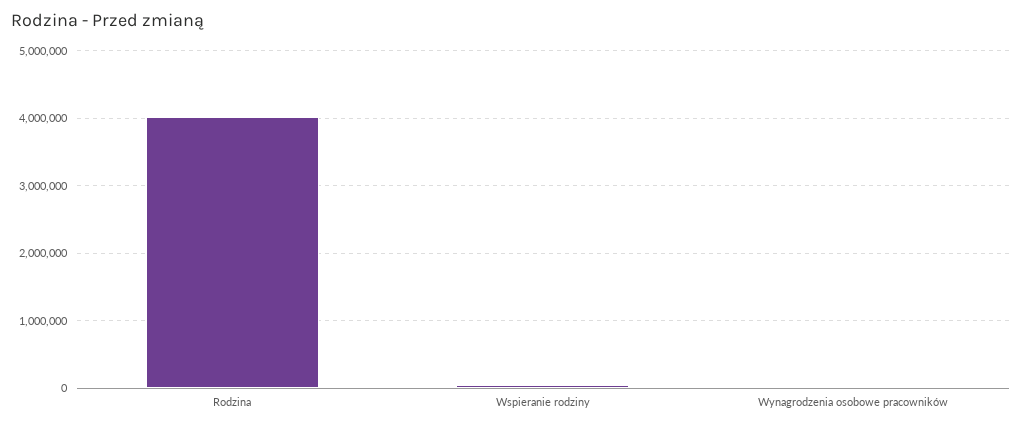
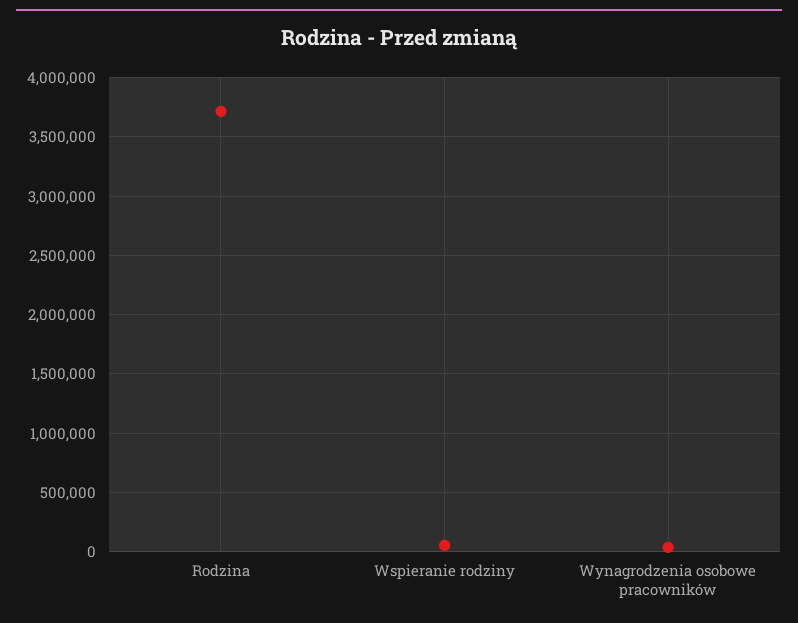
  {
-   "Rodzina": 4000000,
+   "Rodzina": 3700000,
    "Wspieranie rodziny": 100000,
    "Wynagrodzenia osobowe pracowników": 0
  }

